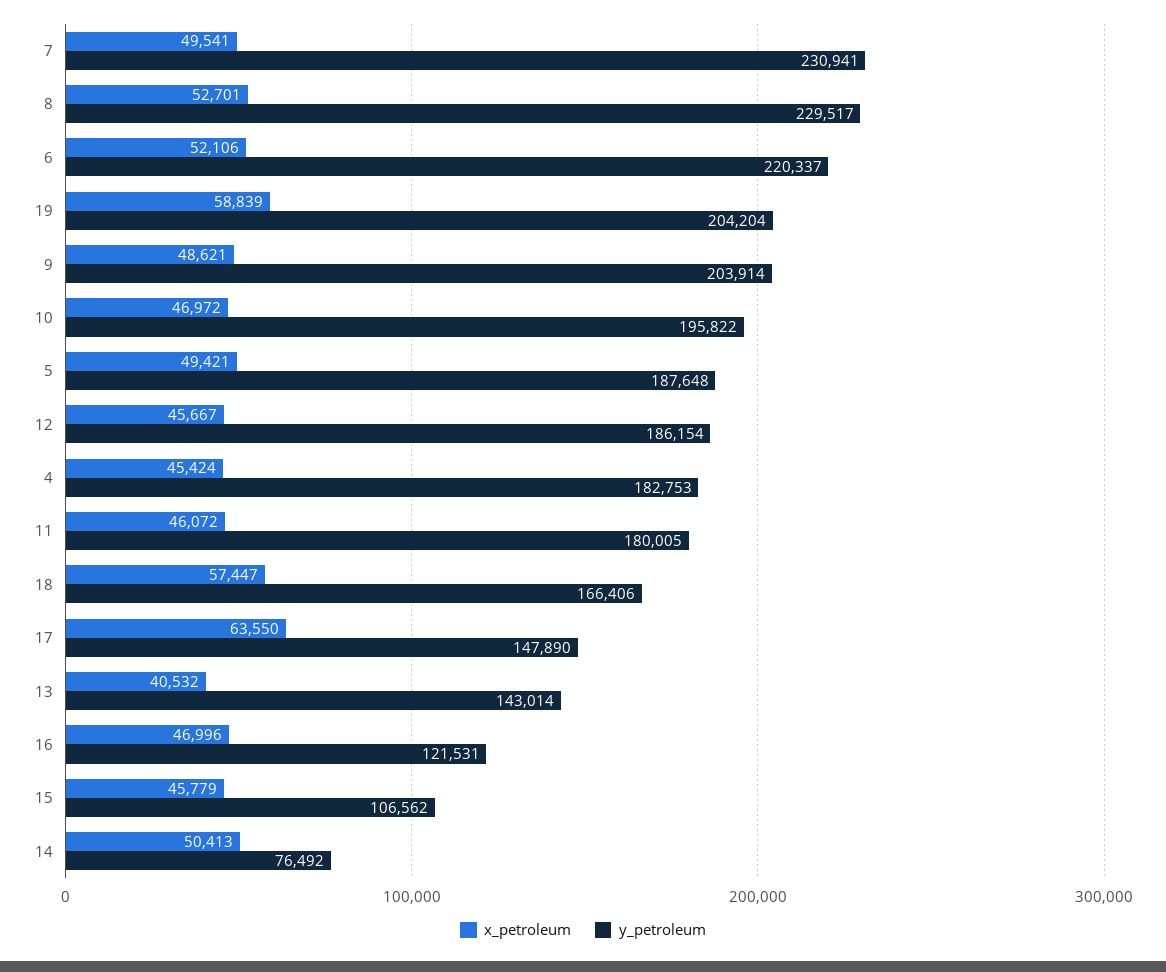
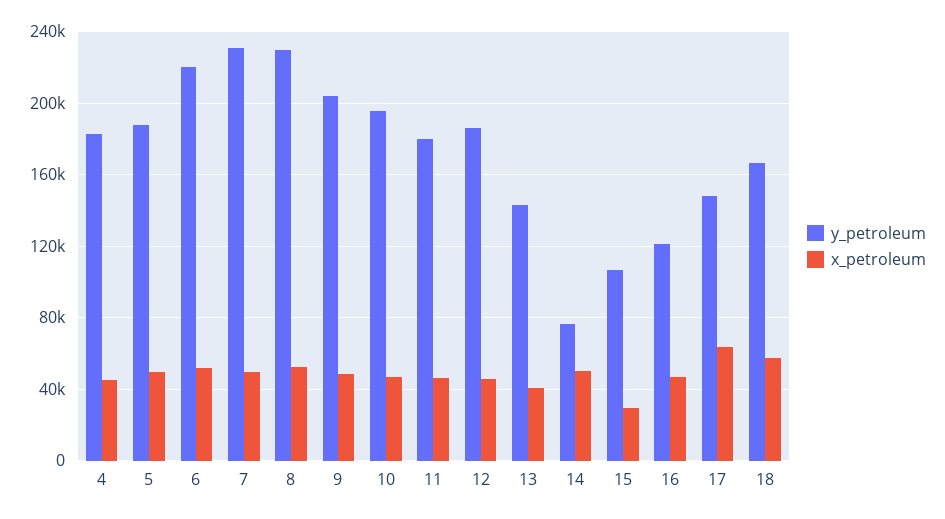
  {
    "x_petroleum": {
      "7": 49541,
      "8": 52701,
      "6": 52106,
-     "19": 58839,
      "9": 48621,
      "10": 46972,
      "5": 49421,
      "12": 45667,
      "4": 45424,
      "11": 46072,
      "18": 57447,
      "17": 63550,
      "13": 40532,
      "16": 46996,
-     "15": 45779,
+     "15": 30000,
      "14": 50413
    },
    "y_petroleum": {
      "7": 230941,
      "8": 229517,
      "6": 220337,
-     "19": 204204,
      "9": 203914,
      "10": 195822,
      "5": 187648,
      "12": 186154,
      "4": 182753,
      "11": 180005,
      "18": 166406,
      "17": 147890,
      "13": 143014,
      "16": 121531,
      "15": 106562,
      "14": 76492
    }
  }

